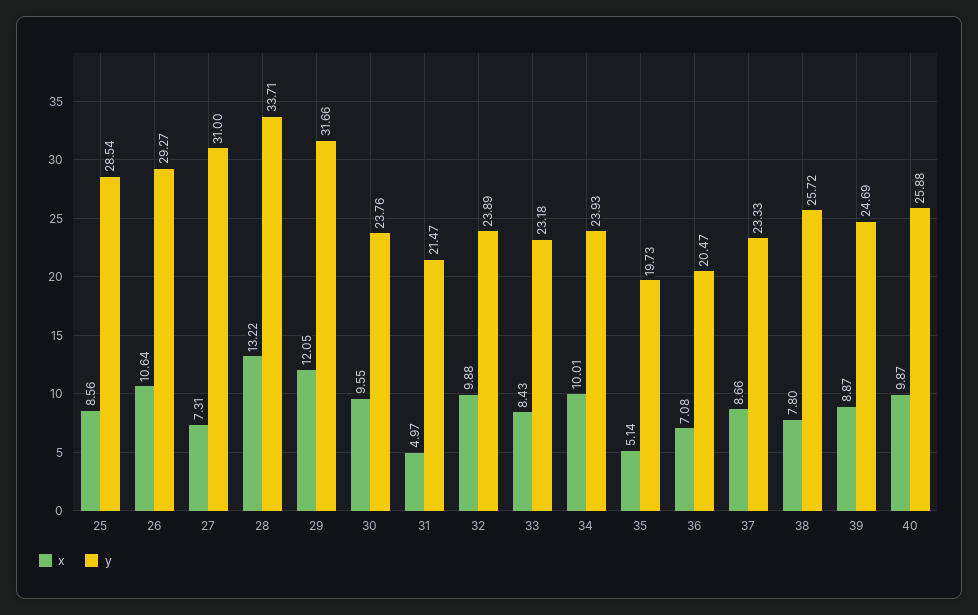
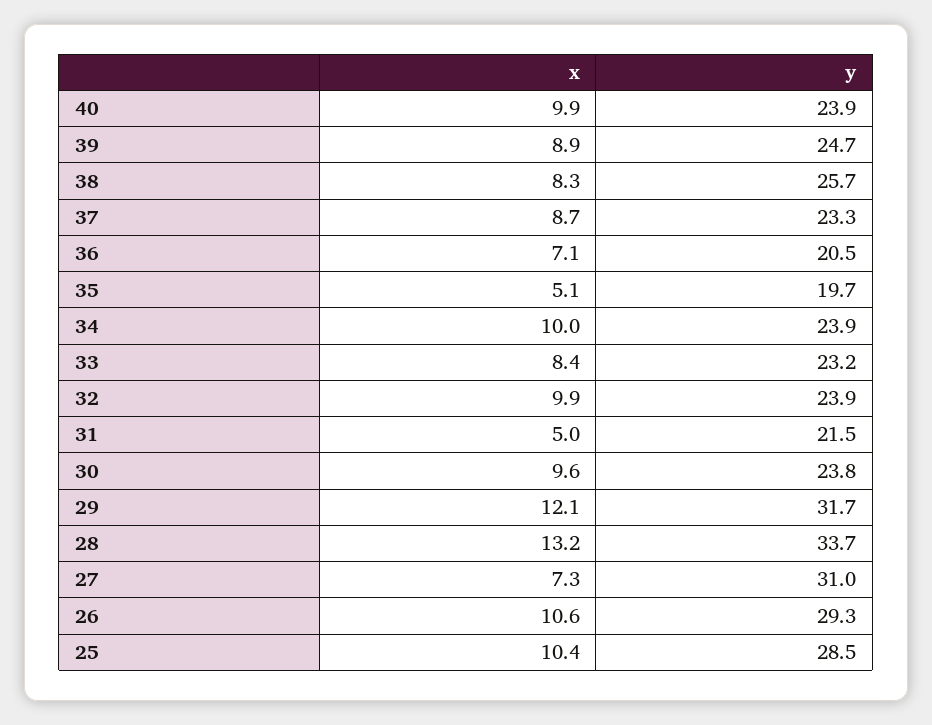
  {
    "x": {
-     "25": 8.56,
+     "25": 10.4,
      "26": 10.64,
      "27": 7.31,
      "28": 13.22,
      "29": 12.05,
      "30": 9.55,
      "31": 4.97,
      "32": 9.88,
      "33": 8.43,
      "34": 10.01,
      "35": 5.14,
      "36": 7.08,
      "37": 8.66,
-     "38": 7.8,
+     "38": 8.3,
      "39": 8.87,
      "40": 9.87
    },
    "y": {
      "25": 28.54,
      "26": 29.27,
      "27": 31,
      "28": 33.71,
      "29": 31.66,
      "30": 23.76,
      "31": 21.47,
      "32": 23.89,
      "33": 23.18,
      "34": 23.93,
      "35": 19.73,
      "36": 20.47,
      "37": 23.33,
      "38": 25.72,
      "39": 24.69,
-     "40": 25.88
+     "40": 23.9
    }
  }

